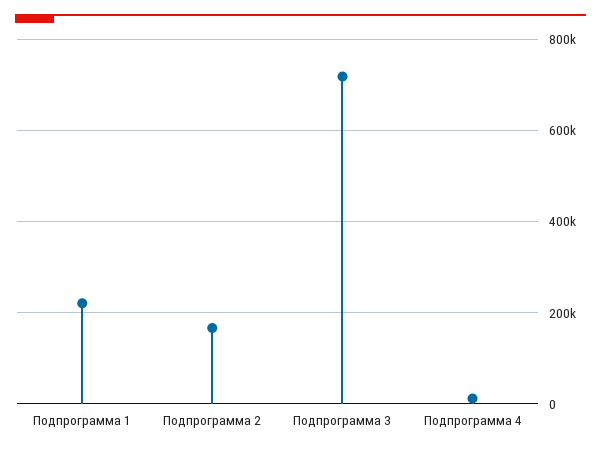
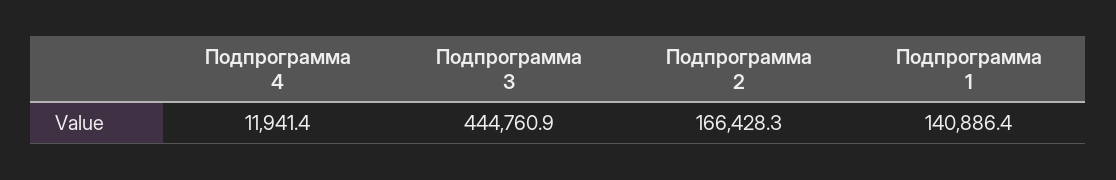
  {
-   "Подпрограмма 1": 220000,
+   "Подпрограмма 1": 140886.4,
    "Подпрограмма 2": 166428.3,
-   "Подпрограмма 3": 720000,
+   "Подпрограмма 3": 444760.9,
    "Подпрограмма 4": 11941.4
  }

